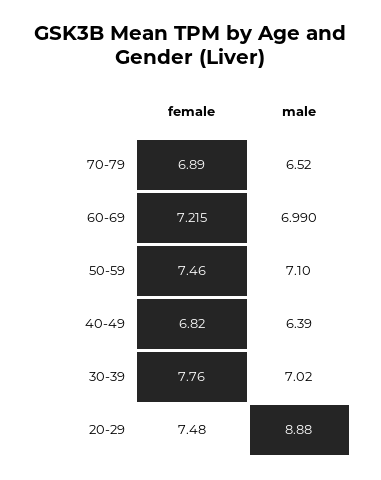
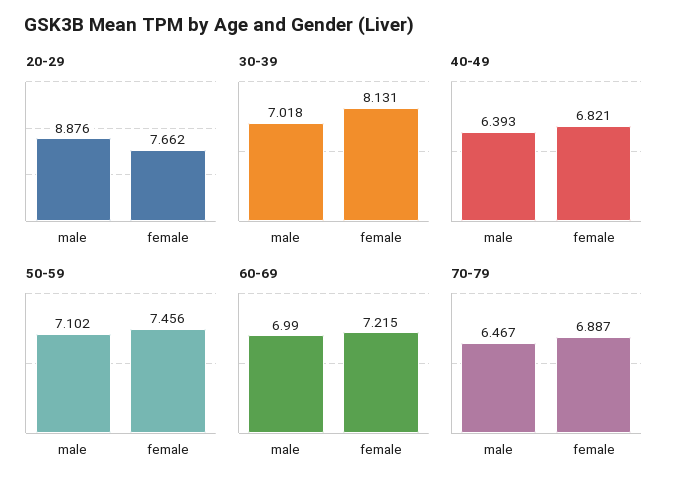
  {
    "70-79": {
      "female": 6.887,
-     "male": 6.52
+     "male": 6.467
    },
    "60-69": {
      "female": 7.215,
      "male": 6.99
    },
    "50-59": {
      "female": 7.456,
      "male": 7.102
    },
    "40-49": {
      "female": 6.821,
      "male": 6.393
    },
    "30-39": {
-     "female": 7.76,
+     "female": 8.131,
      "male": 7.018
    },
    "20-29": {
-     "female": 7.48,
+     "female": 7.662,
      "male": 8.876
    }
  }

